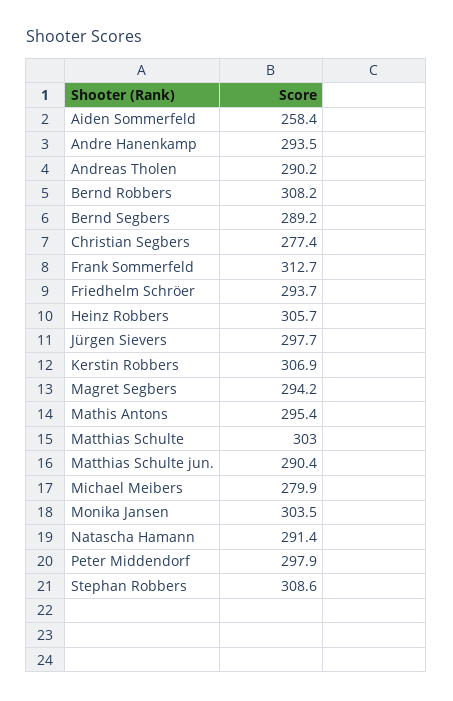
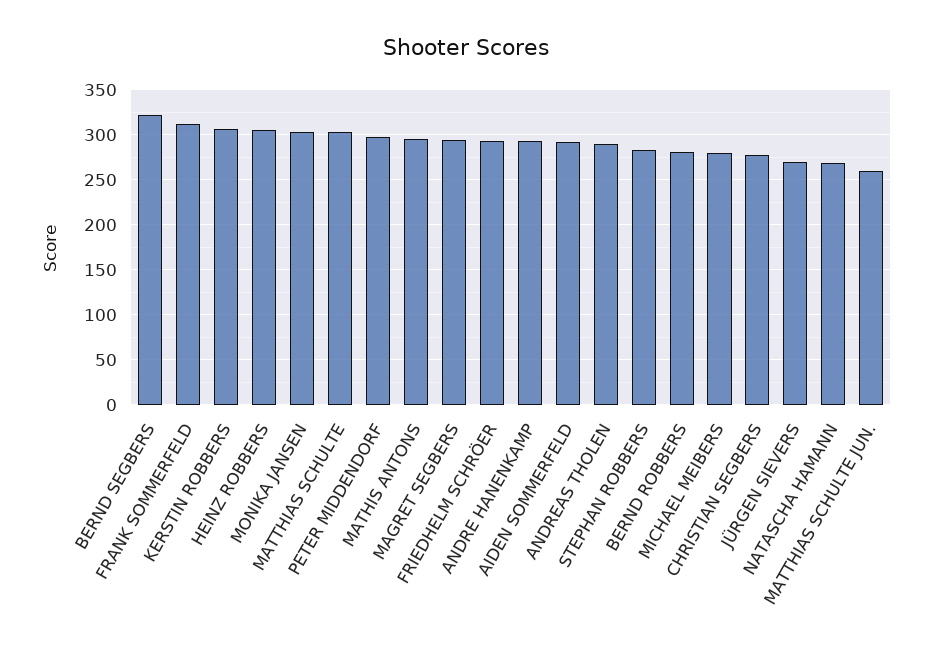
  {
-   "Aiden Sommerfeld": 258.4,
+   "Aiden Sommerfeld": 290,
    "Andre Hanenkamp": 293.5,
    "Andreas Tholen": 290.2,
-   "Bernd Robbers": 308.2,
+   "Bernd Robbers": 280,
-   "Bernd Segbers": 289.2,
+   "Bernd Segbers": 320,
    "Christian Segbers": 277.4,
    "Frank Sommerfeld": 312.7,
    "Friedhelm Schröer": 293.7,
    "Heinz Robbers": 305.7,
-   "Jürgen Sievers": 297.7,
+   "Jürgen Sievers": 270,
    "Kerstin Robbers": 306.9,
    "Magret Segbers": 294.2,
    "Mathis Antons": 295.4,
    "Matthias Schulte": 303,
-   "Matthias Schulte jun.": 290.4,
+   "Matthias Schulte jun.": 260,
    "Michael Meibers": 279.9,
    "Monika Jansen": 303.5,
-   "Natascha Hamann": 291.4,
+   "Natascha Hamann": 270,
    "Peter Middendorf": 297.9,
-   "Stephan Robbers": 308.6
+   "Stephan Robbers": 280
  }

